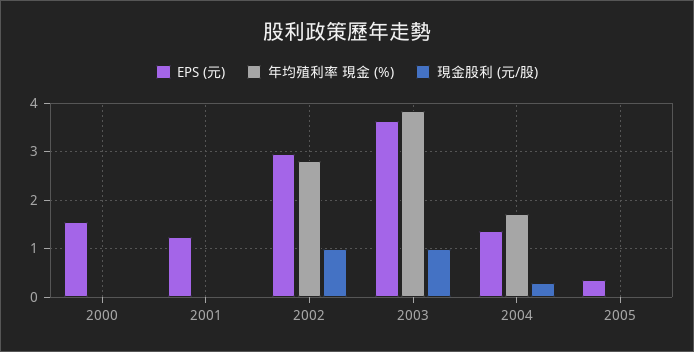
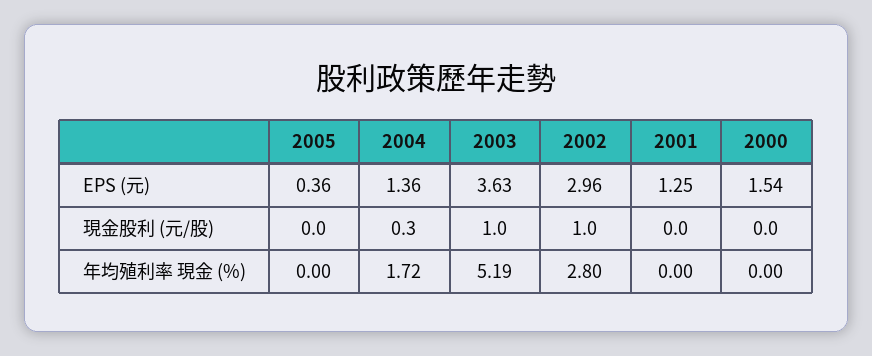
  {
    "EPS (元)": {
      "2000": 1.54,
      "2001": 1.25,
      "2002": 2.96,
      "2003": 3.63,
      "2004": 1.36,
      "2005": 0.36
    },
    "年均殖利率 現金 (%)": {
      "2000": 0,
      "2001": 0,
      "2002": 2.8,
-     "2003": 3.8,
+     "2003": 5.19,
      "2004": 1.72,
      "2005": 0
    },
    "現金股利 (元/股)": {
      "2000": 0,
      "2001": 0,
      "2002": 1,
      "2003": 1,
      "2004": 0.3,
      "2005": 0
    }
  }

